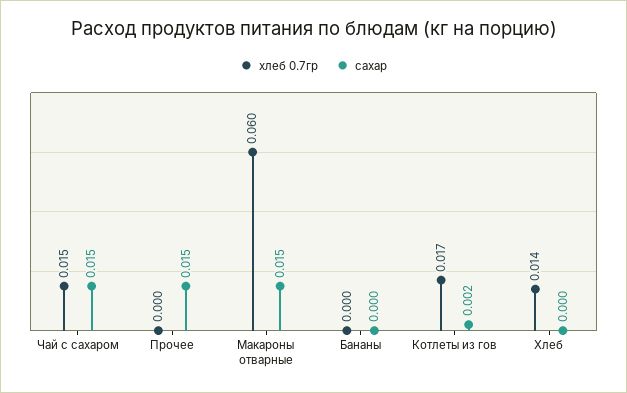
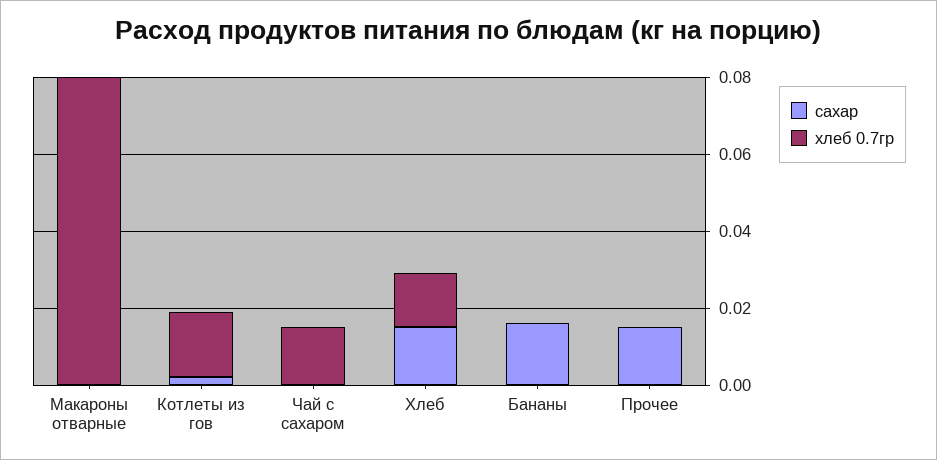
  {
    "хлеб 0.7гр": {
      "Чай с сахаром": 0.015,
      "Прочее": 0,
-     "Макароны отварные": 0.06,
+     "Макароны отварные": 0.08,
      "Бананы": 0,
      "Котлеты из гов": 0.017,
      "Хлеб": 0.014
    },
    "сахар": {
-     "Чай с сахаром": 0.015,
+     "Чай с сахаром": 0,
      "Прочее": 0.015,
-     "Макароны отварные": 0.015,
+     "Макароны отварные": 0,
-     "Бананы": 0,
+     "Бананы": 0.015,
      "Котлеты из гов": 0.002,
-     "Хлеб": 0
+     "Хлеб": 0.015
    }
  }

